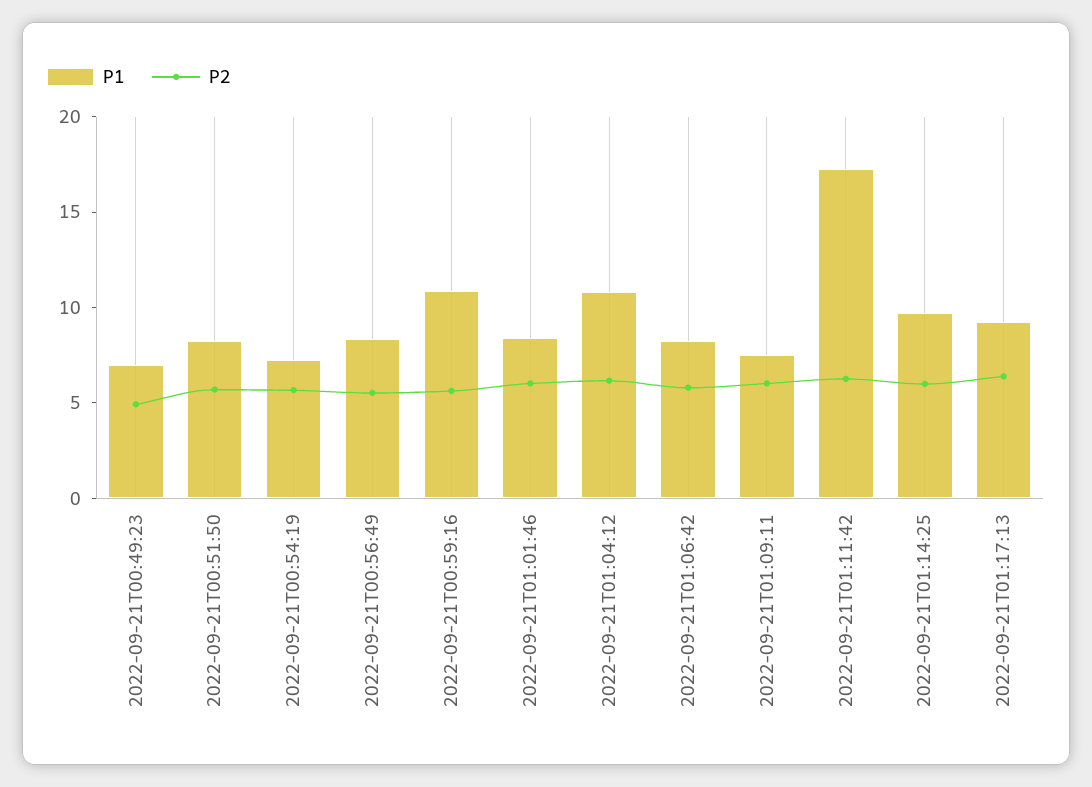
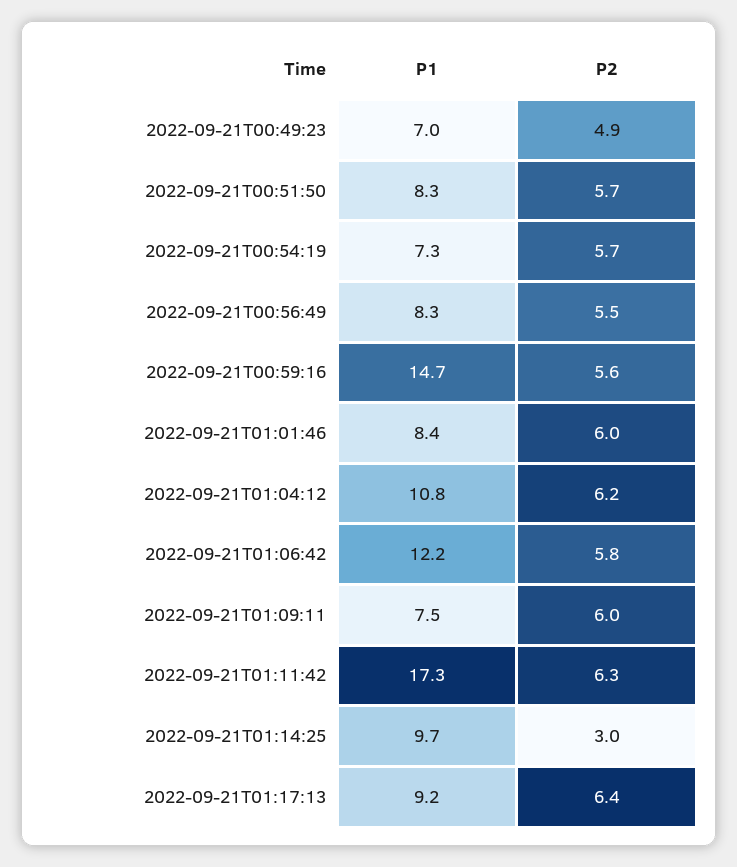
  {
    "P1": {
      "2022-09-21T00:49:23": 7,
      "2022-09-21T00:51:50": 8.3,
      "2022-09-21T00:54:19": 7.3,
      "2022-09-21T00:56:49": 8.3,
-     "2022-09-21T00:59:16": 11,
+     "2022-09-21T00:59:16": 14.7,
      "2022-09-21T01:01:46": 8.4,
      "2022-09-21T01:04:12": 10.8,
-     "2022-09-21T01:06:42": 8,
+     "2022-09-21T01:06:42": 12.2,
      "2022-09-21T01:09:11": 7.5,
      "2022-09-21T01:11:42": 17.3,
      "2022-09-21T01:14:25": 9.7,
      "2022-09-21T01:17:13": 9.2
    },
    "P2": {
      "2022-09-21T00:49:23": 4.9,
      "2022-09-21T00:51:50": 5.7,
      "2022-09-21T00:54:19": 5.7,
      "2022-09-21T00:56:49": 5.5,
      "2022-09-21T00:59:16": 5.6,
      "2022-09-21T01:01:46": 6,
      "2022-09-21T01:04:12": 6.2,
      "2022-09-21T01:06:42": 5.8,
      "2022-09-21T01:09:11": 6,
      "2022-09-21T01:11:42": 6.3,
-     "2022-09-21T01:14:25": 6,
+     "2022-09-21T01:14:25": 3,
      "2022-09-21T01:17:13": 6.4
    }
  }

